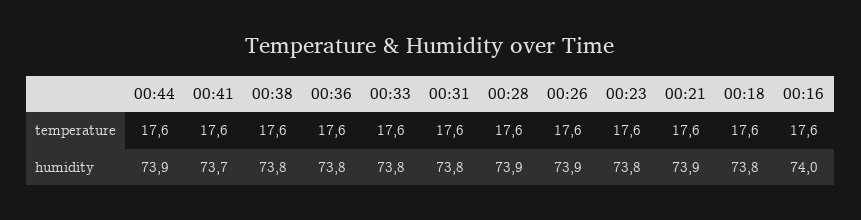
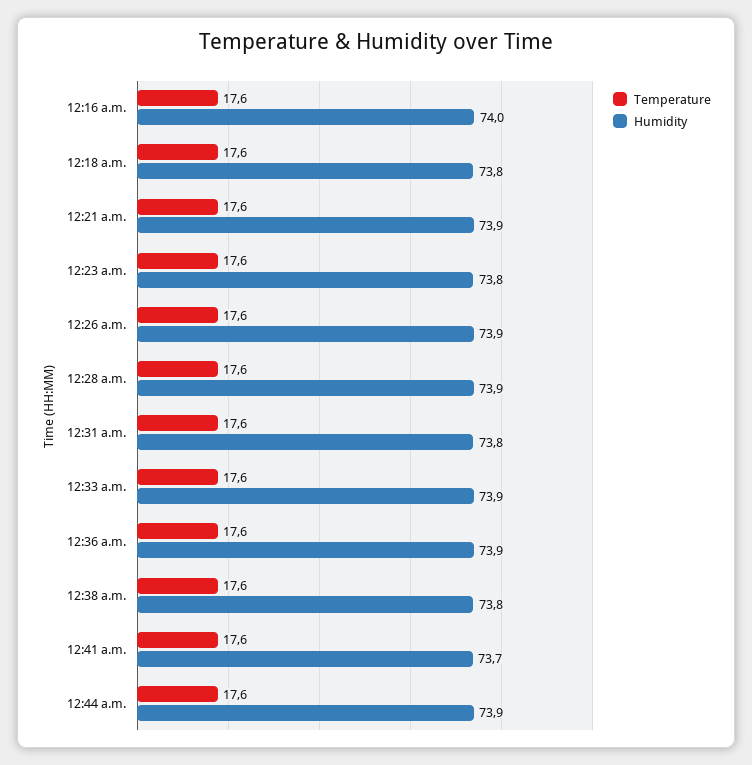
  {
    "temperature": {
      "00:44": 17.6,
      "00:41": 17.6,
      "00:38": 17.6,
      "00:36": 17.6,
      "00:33": 17.6,
      "00:31": 17.6,
      "00:28": 17.6,
      "00:26": 17.6,
      "00:23": 17.6,
      "00:21": 17.6,
      "00:18": 17.6,
      "00:16": 17.6
    },
    "humidity": {
      "00:44": 73.9,
      "00:41": 73.7,
      "00:38": 73.8,
-     "00:36": 73.8,
+     "00:36": 73.9,
-     "00:33": 73.8,
+     "00:33": 73.9,
      "00:31": 73.8,
      "00:28": 73.9,
      "00:26": 73.9,
      "00:23": 73.8,
      "00:21": 73.9,
      "00:18": 73.8,
      "00:16": 74
    }
  }

